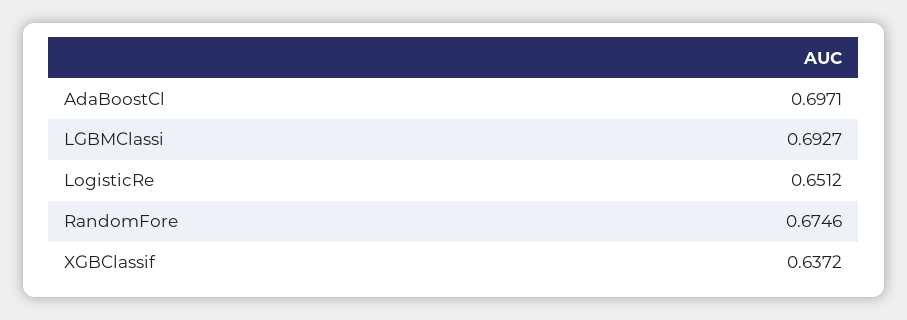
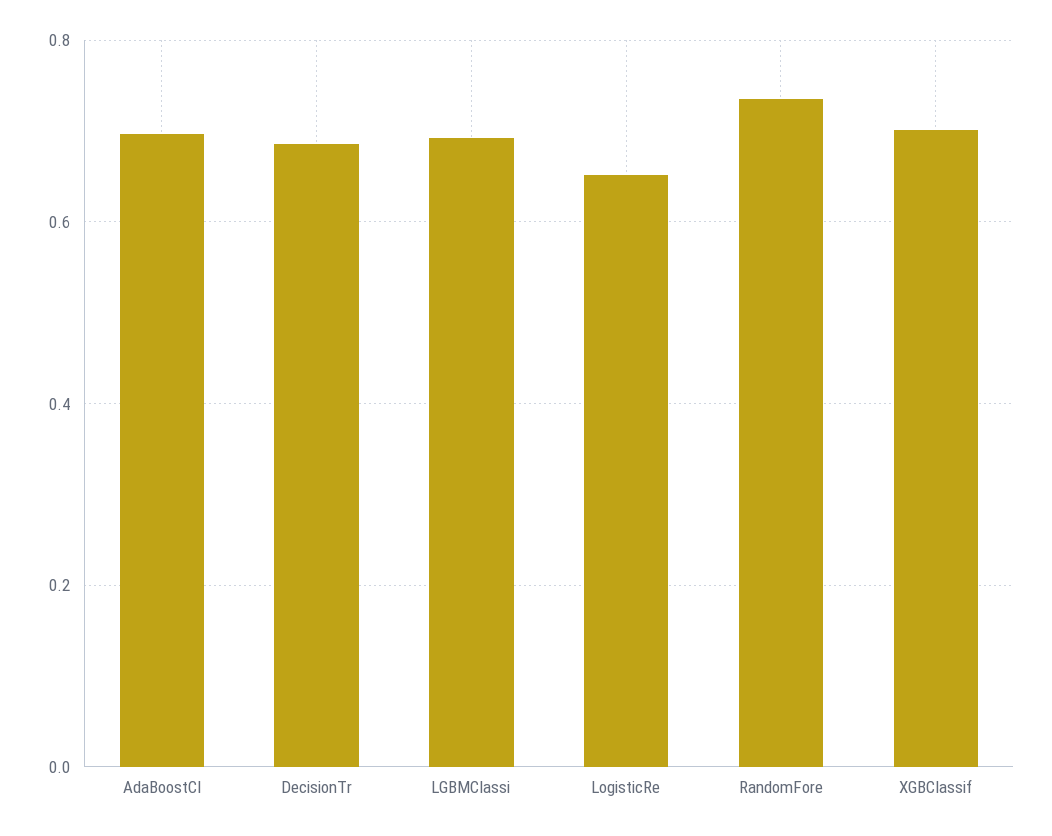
  {
    "AdaBoostCl": 0.6971,
    "LGBMClassi": 0.6927,
    "LogisticRe": 0.6512,
-   "RandomFore": 0.6746,
+   "RandomFore": 0.74,
-   "XGBClassif": 0.6372
+   "XGBClassif": 0.7,
+   "DecisionTr": 0.68
  }

